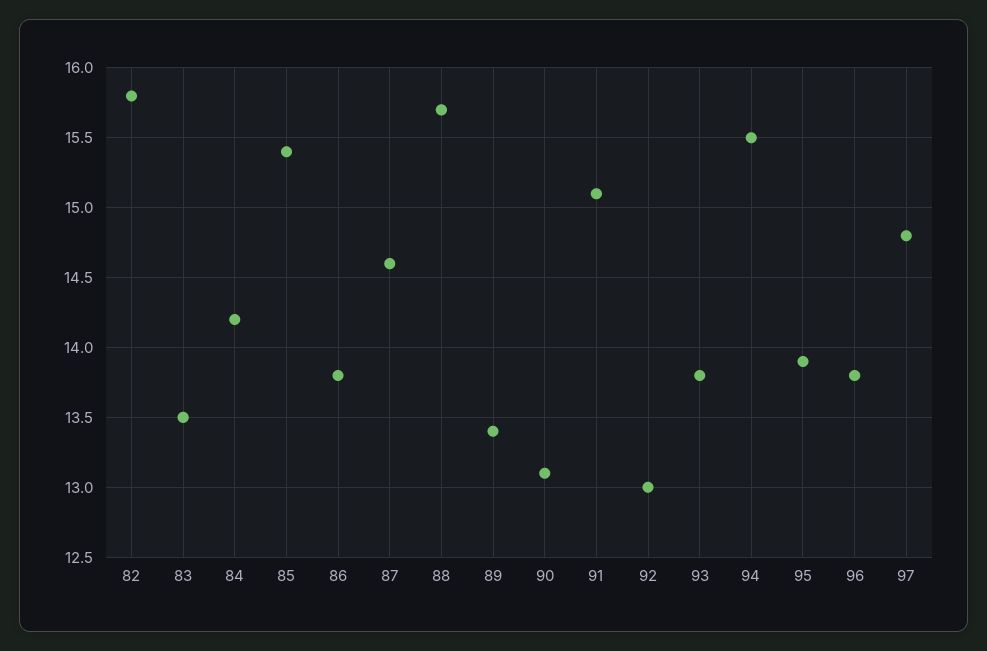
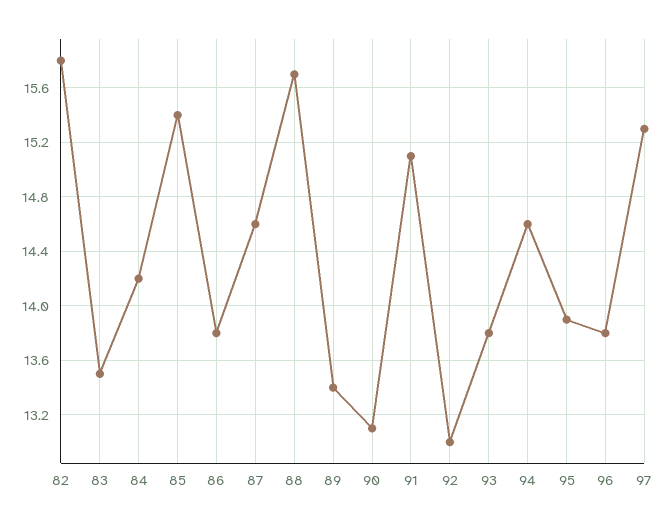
  {
    "82": 15.8,
    "83": 13.5,
    "84": 14.2,
    "85": 15.4,
    "86": 13.8,
    "87": 14.6,
    "88": 15.7,
    "89": 13.4,
    "90": 13.1,
    "91": 15.1,
    "92": 13,
    "93": 13.8,
-   "94": 15.5,
+   "94": 14.6,
    "95": 13.9,
    "96": 13.8,
-   "97": 14.8
+   "97": 15.3
  }

